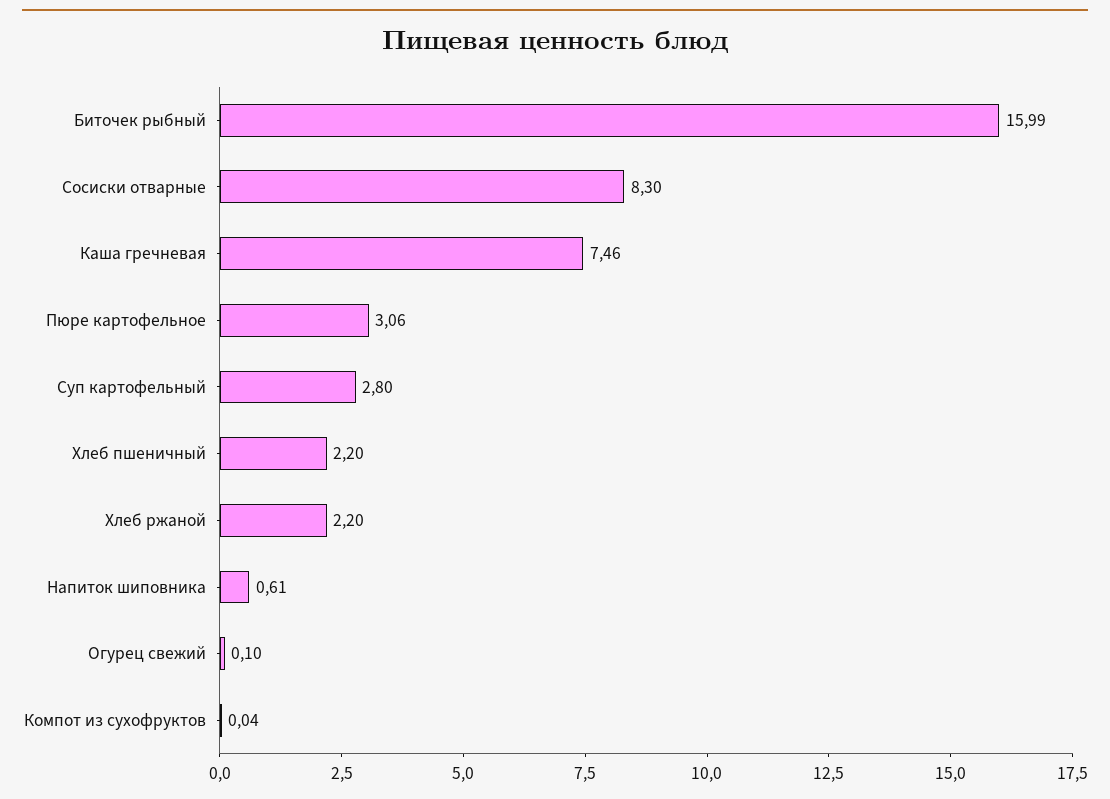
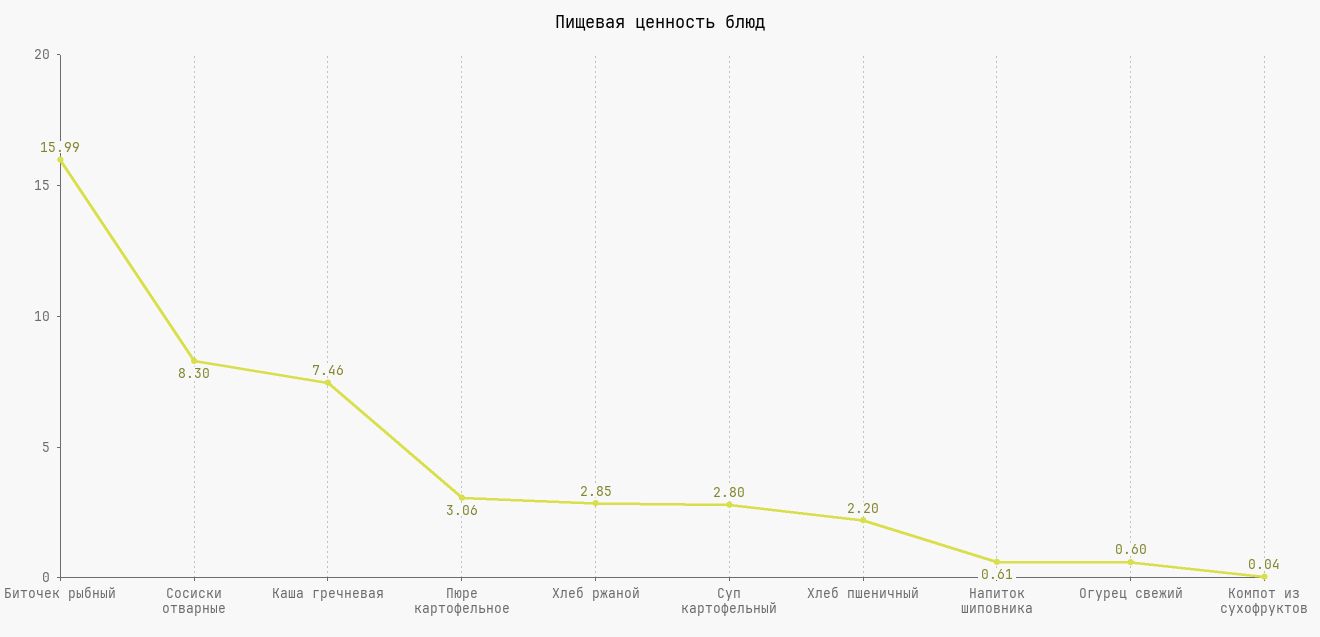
  {
    "Биточек рыбный": 15.99,
    "Сосиски отварные": 8.3,
    "Каша гречневая": 7.46,
    "Пюре картофельное": 3.06,
    "Суп картофельный": 2.8,
    "Хлеб пшеничный": 2.2,
-   "Хлеб ржаной": 2.2,
+   "Хлеб ржаной": 2.85,
    "Напиток шиповника": 0.61,
-   "Огурец свежий": 0.1,
+   "Огурец свежий": 0.6,
    "Компот из сухофруктов": 0.04
  }

